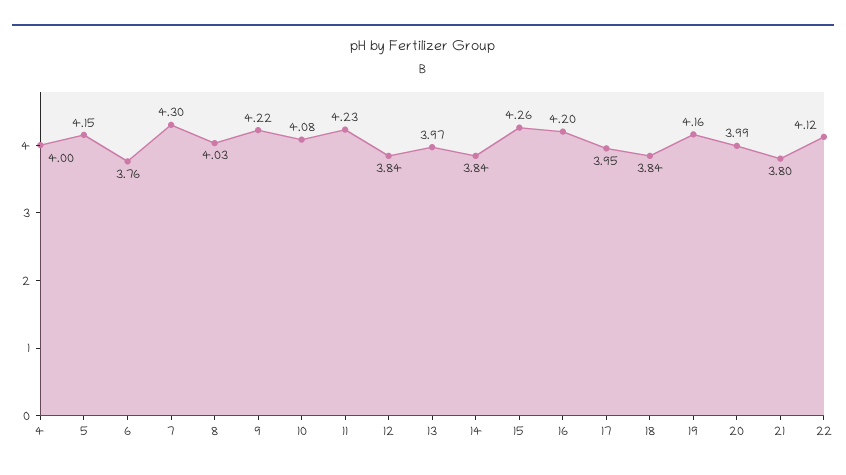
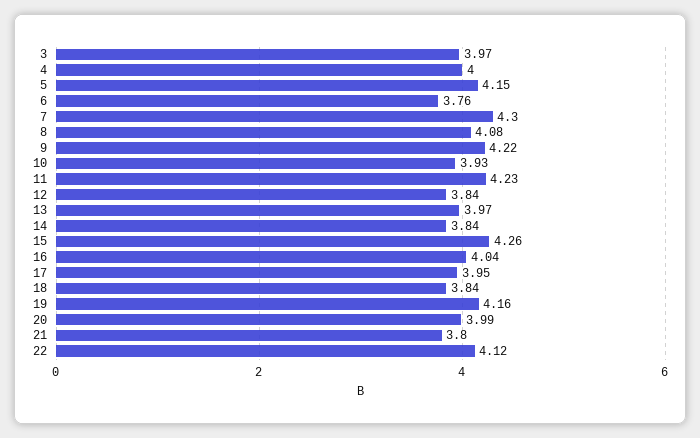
  {
    "4": 4,
    "5": 4.15,
    "6": 3.76,
    "7": 4.3,
-   "8": 4.03,
+   "8": 4.08,
    "9": 4.22,
-   "10": 4.08,
+   "10": 3.93,
    "11": 4.23,
    "12": 3.84,
    "13": 3.97,
    "14": 3.84,
    "15": 4.26,
-   "16": 4.2,
+   "16": 4.04,
    "17": 3.95,
    "18": 3.84,
    "19": 4.16,
    "20": 3.99,
    "21": 3.8,
-   "22": 4.12
+   "22": 4.12,
+   "3": 3.97
  }

